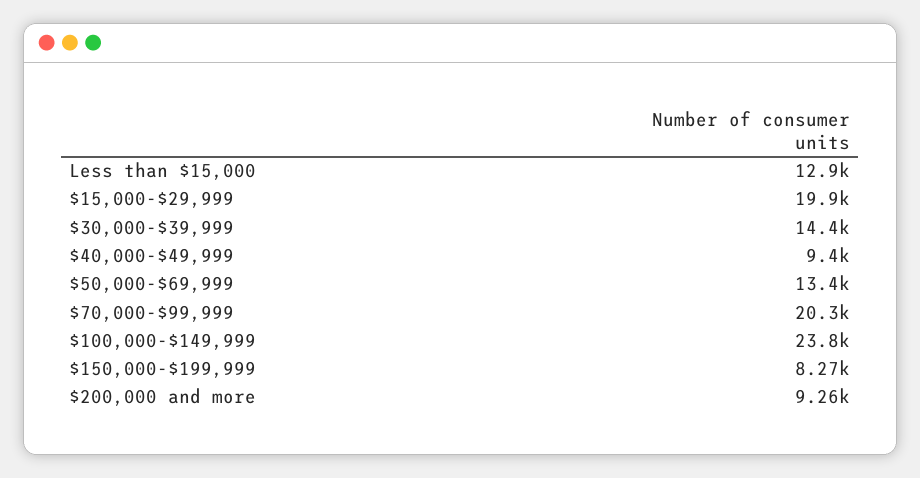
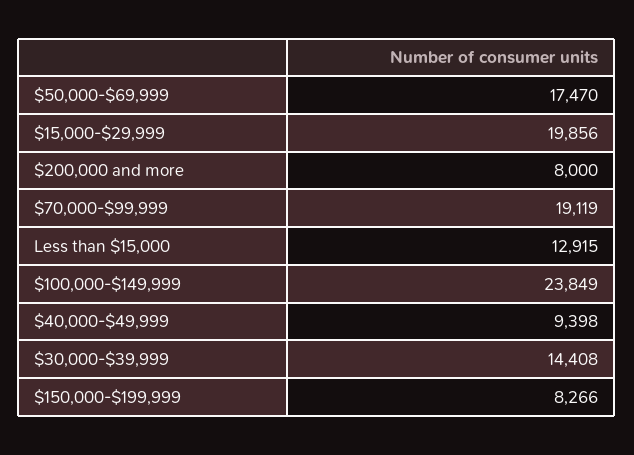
  {
    "Less than $15,000": 12915,
    "$15,000-$29,999": 19856,
    "$30,000-$39,999": 14408,
    "$40,000-$49,999": 9398,
-   "$50,000-$69,999": 13400,
+   "$50,000-$69,999": 17470,
-   "$70,000-$99,999": 20300,
+   "$70,000-$99,999": 19119,
    "$100,000-$149,999": 23849,
    "$150,000-$199,999": 8266,
-   "$200,000 and more": 9260
+   "$200,000 and more": 8000
  }

